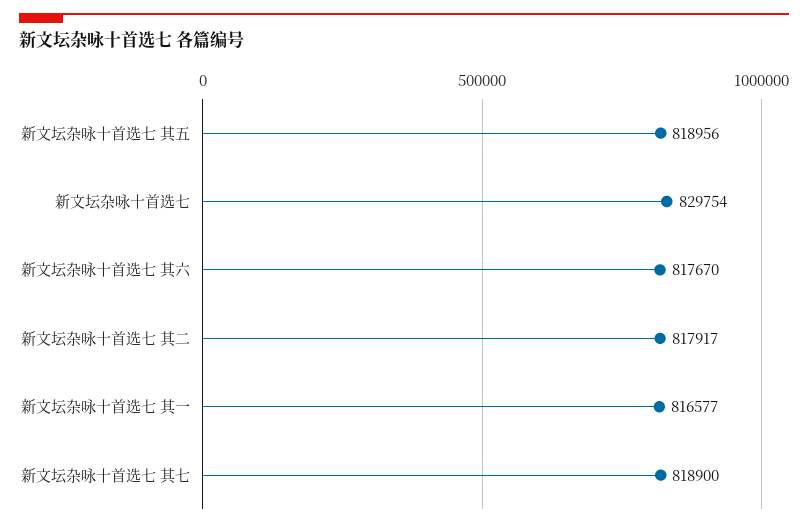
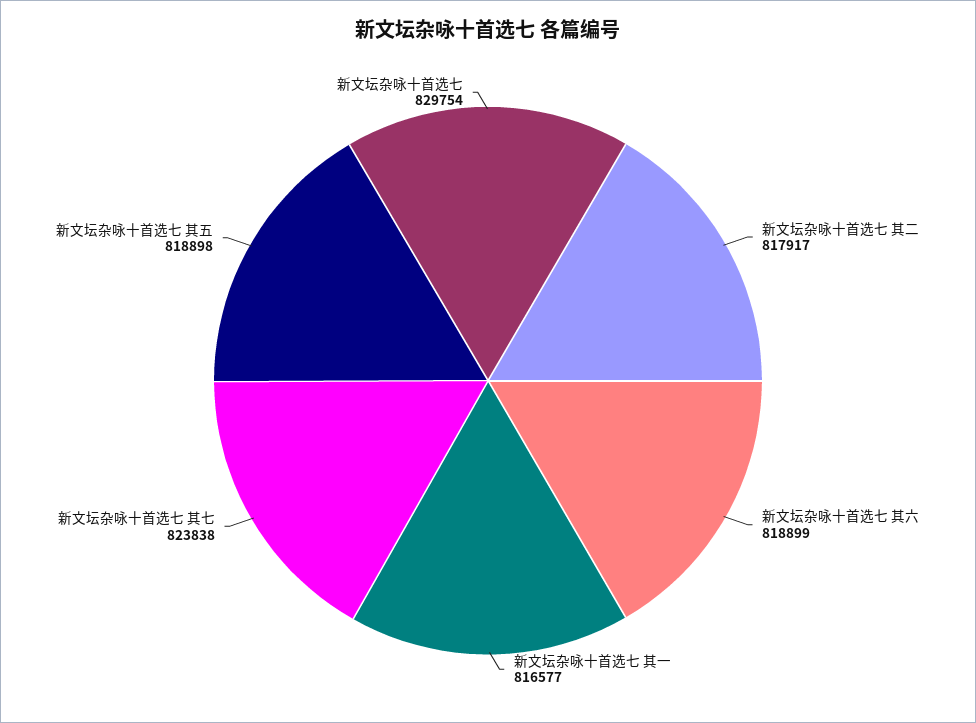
  {
-   "新文坛杂咏十首选七 其五": 818956,
+   "新文坛杂咏十首选七 其五": 818898,
    "新文坛杂咏十首选七": 829754,
-   "新文坛杂咏十首选七 其六": 817670,
+   "新文坛杂咏十首选七 其六": 818899,
    "新文坛杂咏十首选七 其二": 817917,
    "新文坛杂咏十首选七 其一": 816577,
-   "新文坛杂咏十首选七 其七": 818900
+   "新文坛杂咏十首选七 其七": 823838
  }

